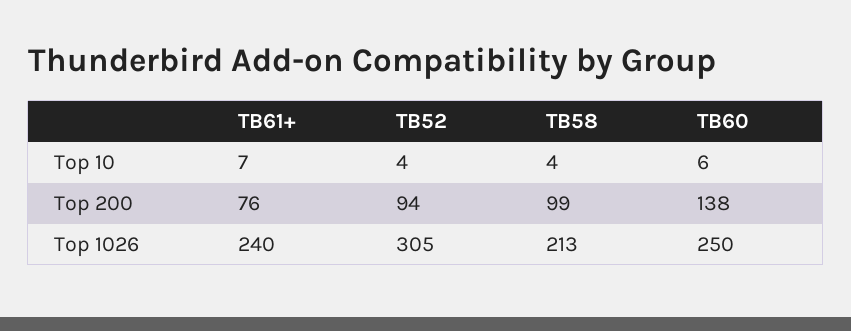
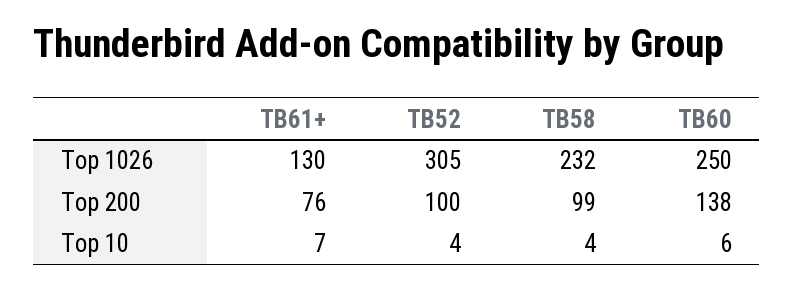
  {
    "TB61+": {
      "Top 10": 7,
      "Top 200": 76,
-     "Top 1026": 240
+     "Top 1026": 130
    },
    "TB52": {
      "Top 10": 4,
-     "Top 200": 94,
+     "Top 200": 100,
      "Top 1026": 305
    },
    "TB58": {
      "Top 10": 4,
      "Top 200": 99,
-     "Top 1026": 213
+     "Top 1026": 232
    },
    "TB60": {
      "Top 10": 6,
      "Top 200": 138,
      "Top 1026": 250
    }
  }

